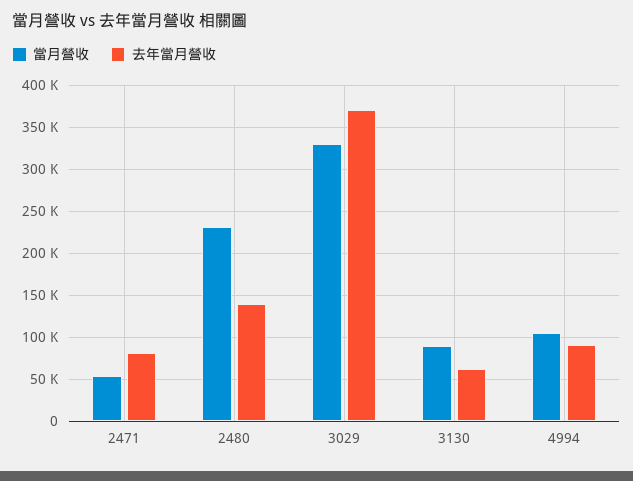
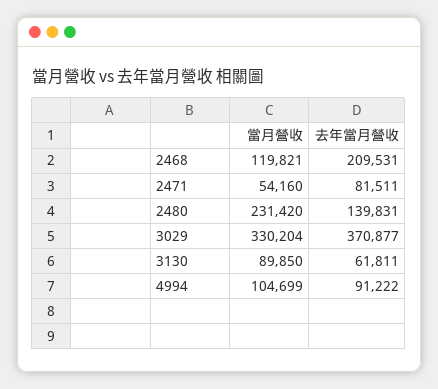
  {
    "當月營收": {
      "2471": 54160,
      "2480": 231420,
      "3029": 330204,
      "3130": 89850,
-     "4994": 104699
+     "4994": 104699,
+     "2468": 119821
    },
    "去年當月營收": {
      "2471": 81511,
      "2480": 139831,
      "3029": 370877,
      "3130": 61811,
-     "4994": 91222
+     "4994": 91222,
+     "2468": 209531
    }
  }

